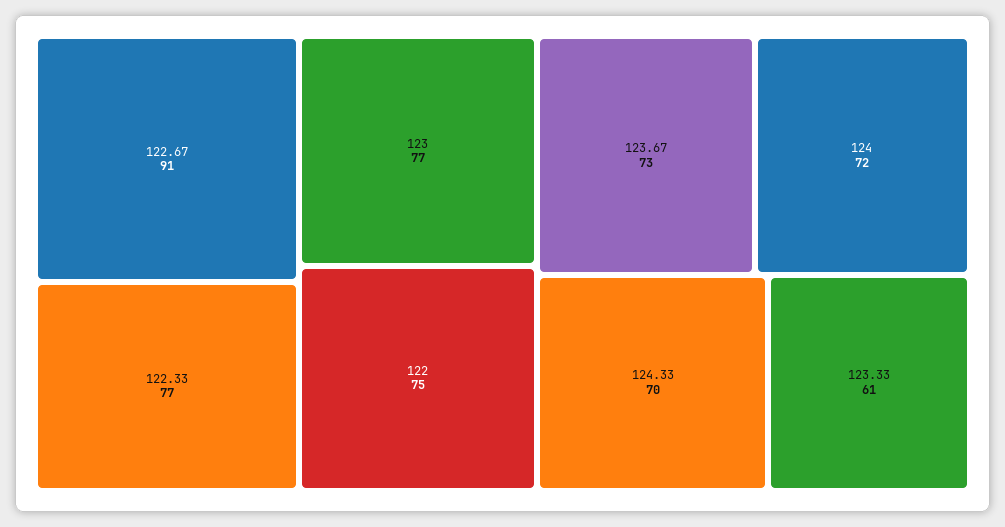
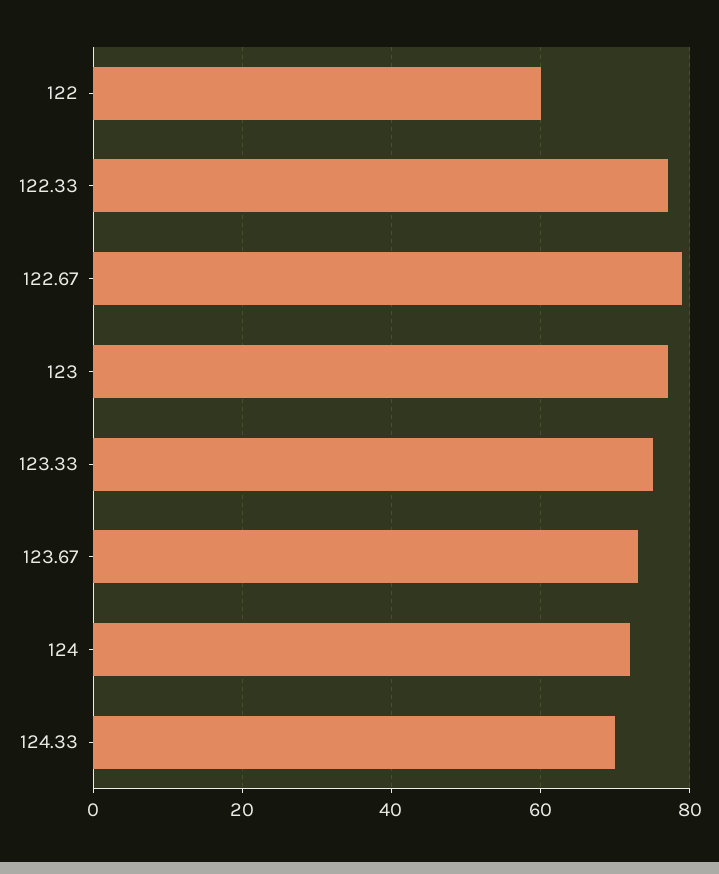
  {
-   "122.67": 91,
+   "122.67": 80,
    "122.33": 77,
    "123": 77,
-   "122": 75,
+   "122": 60,
    "123.67": 73,
    "124": 72,
    "124.33": 70,
-   "123.33": 61
+   "123.33": 75
  }

